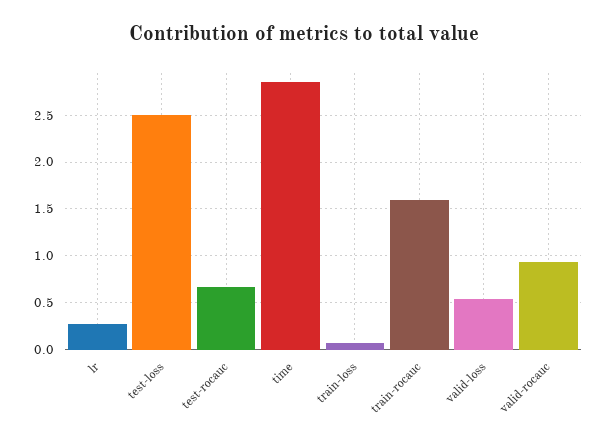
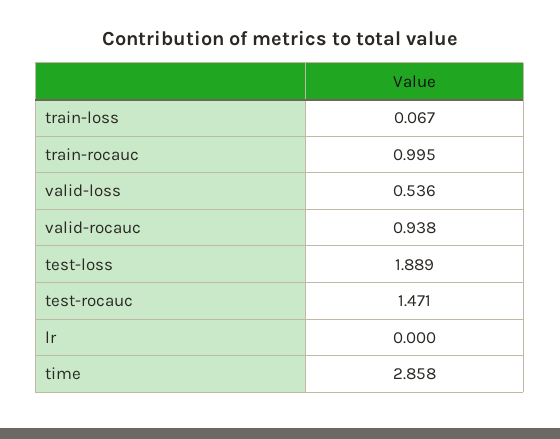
  {
-   "lr": 0.3,
+   "lr": 0,
-   "test-loss": 2.5,
+   "test-loss": 1.889,
-   "test-rocauc": 0.7,
+   "test-rocauc": 1.471,
    "time": 2.858,
    "train-loss": 0.067,
-   "train-rocauc": 1.6,
+   "train-rocauc": 0.995,
    "valid-loss": 0.536,
    "valid-rocauc": 0.938
  }

